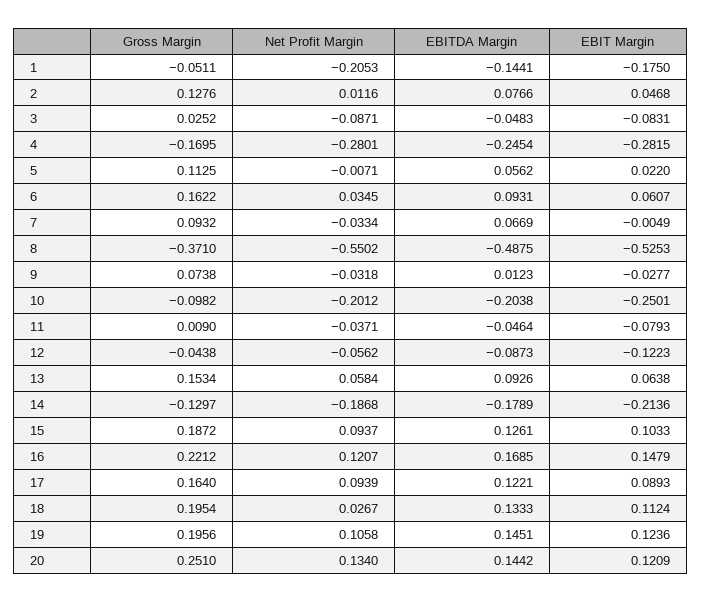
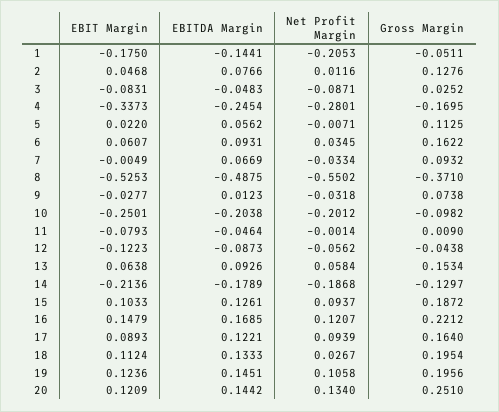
  {
    "Gross Margin": {
      "1": -0.0511,
      "2": 0.1276,
      "3": 0.0252,
      "4": -0.1695,
      "5": 0.1125,
      "6": 0.1622,
      "7": 0.0932,
      "8": -0.371,
      "9": 0.0738,
      "10": -0.0982,
      "11": 0.009,
      "12": -0.0438,
      "13": 0.1534,
      "14": -0.1297,
      "15": 0.1872,
      "16": 0.2212,
      "17": 0.164,
      "18": 0.1954,
      "19": 0.1956,
      "20": 0.251
    },
    "Net Profit Margin": {
      "1": -0.2053,
      "2": 0.0116,
      "3": -0.0871,
      "4": -0.2801,
      "5": -0.0071,
      "6": 0.0345,
      "7": -0.0334,
      "8": -0.5502,
      "9": -0.0318,
      "10": -0.2012,
-     "11": -0.0371,
+     "11": -0.0014,
      "12": -0.0562,
      "13": 0.0584,
      "14": -0.1868,
      "15": 0.0937,
      "16": 0.1207,
      "17": 0.0939,
      "18": 0.0267,
      "19": 0.1058,
      "20": 0.134
    },
    "EBITDA Margin": {
      "1": -0.1441,
      "2": 0.0766,
      "3": -0.0483,
      "4": -0.2454,
      "5": 0.0562,
      "6": 0.0931,
      "7": 0.0669,
      "8": -0.4875,
      "9": 0.0123,
      "10": -0.2038,
      "11": -0.0464,
      "12": -0.0873,
      "13": 0.0926,
      "14": -0.1789,
      "15": 0.1261,
      "16": 0.1685,
      "17": 0.1221,
      "18": 0.1333,
      "19": 0.1451,
      "20": 0.1442
    },
    "EBIT Margin": {
      "1": -0.175,
      "2": 0.0468,
      "3": -0.0831,
-     "4": -0.2815,
+     "4": -0.3373,
      "5": 0.022,
      "6": 0.0607,
      "7": -0.0049,
      "8": -0.5253,
      "9": -0.0277,
      "10": -0.2501,
      "11": -0.0793,
      "12": -0.1223,
      "13": 0.0638,
      "14": -0.2136,
      "15": 0.1033,
      "16": 0.1479,
      "17": 0.0893,
      "18": 0.1124,
      "19": 0.1236,
      "20": 0.1209
    }
  }

